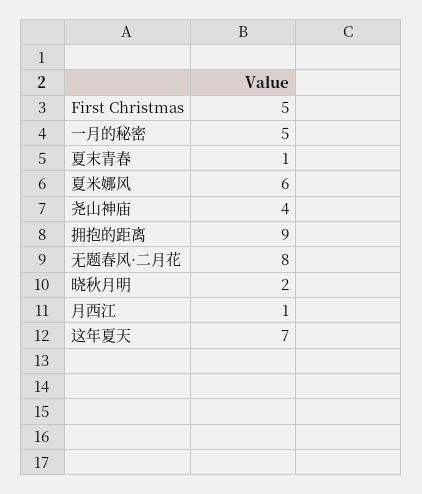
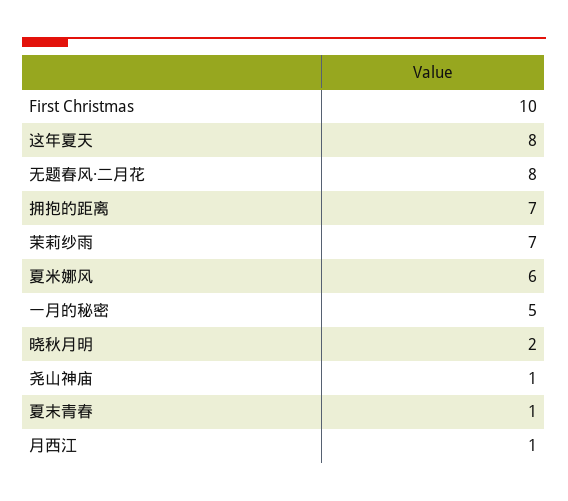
  {
-   "First Christmas": 5,
+   "First Christmas": 10,
    "一月的秘密": 5,
    "夏末青春": 1,
    "夏米娜风": 6,
-   "尧山神庙": 4,
+   "尧山神庙": 1,
-   "拥抱的距离": 9,
+   "拥抱的距离": 7,
    "无题春风·二月花": 8,
    "晓秋月明": 2,
    "月西江": 1,
-   "这年夏天": 7
+   "这年夏天": 8,
+   "茉莉纱雨": 7
  }

